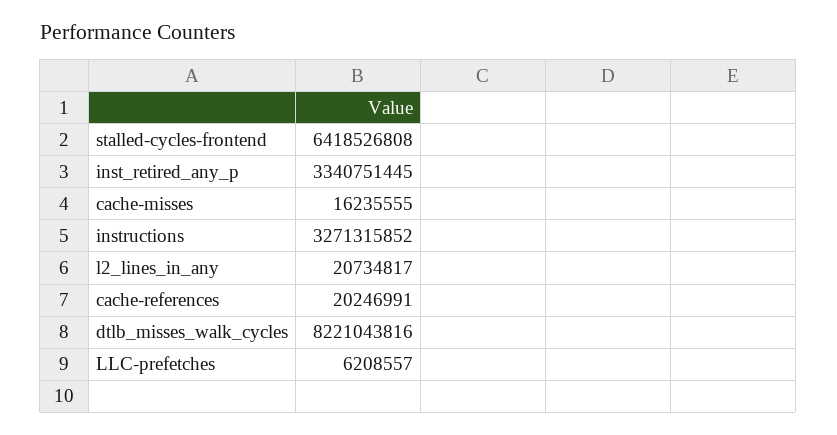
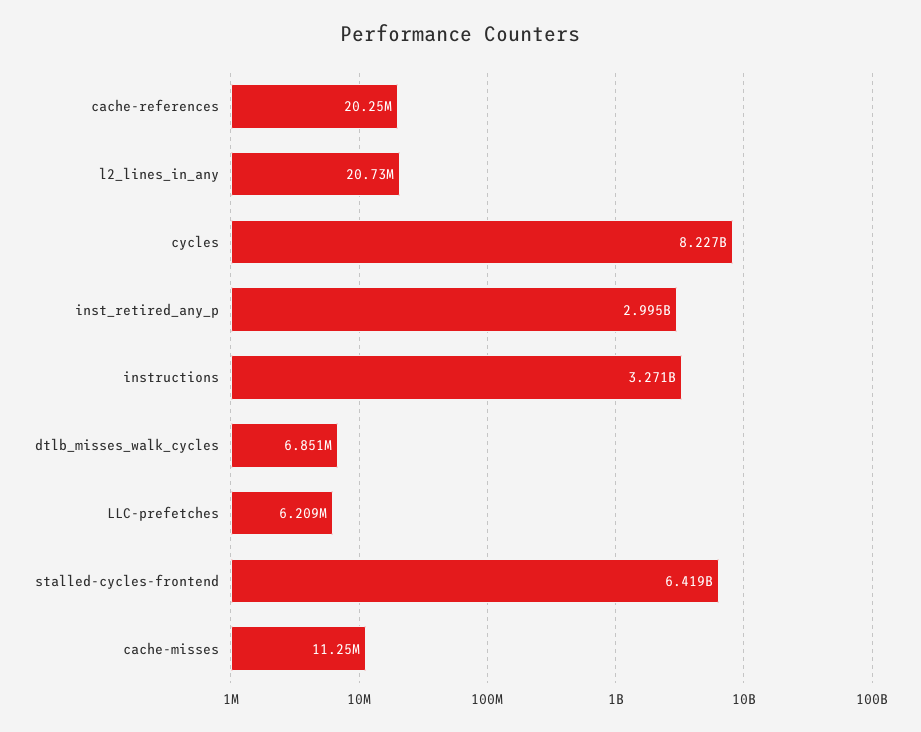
  {
    "stalled-cycles-frontend": 6418526808,
-   "inst_retired_any_p": 3340751445,
+   "inst_retired_any_p": 2995000000,
-   "cache-misses": 16235555,
+   "cache-misses": 11250000,
    "instructions": 3271315852,
    "l2_lines_in_any": 20734817,
    "cache-references": 20246991,
-   "dtlb_misses_walk_cycles": 8221043816,
+   "dtlb_misses_walk_cycles": 6851000,
-   "LLC-prefetches": 6208557
+   "LLC-prefetches": 6208557,
+   "cycles": 8227000000
  }

